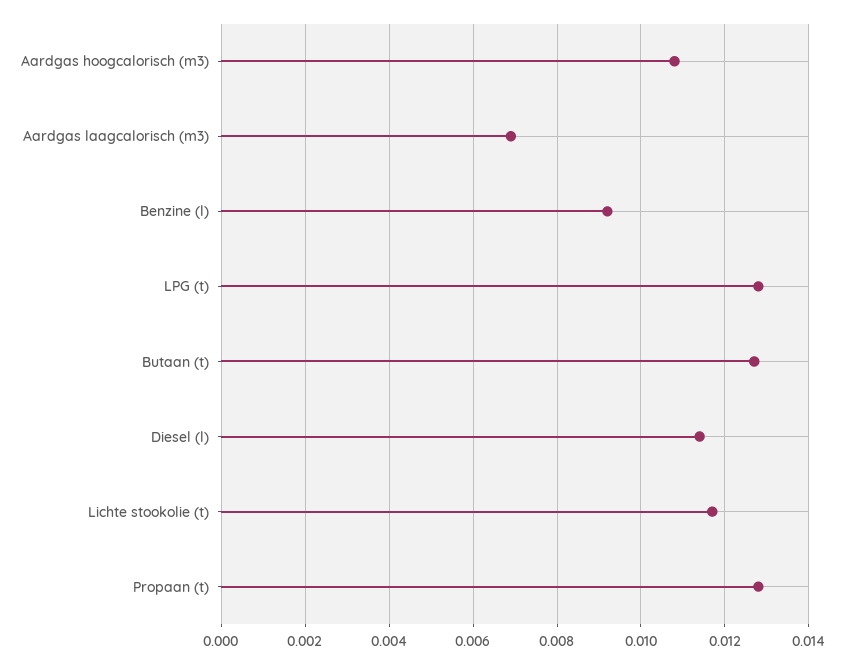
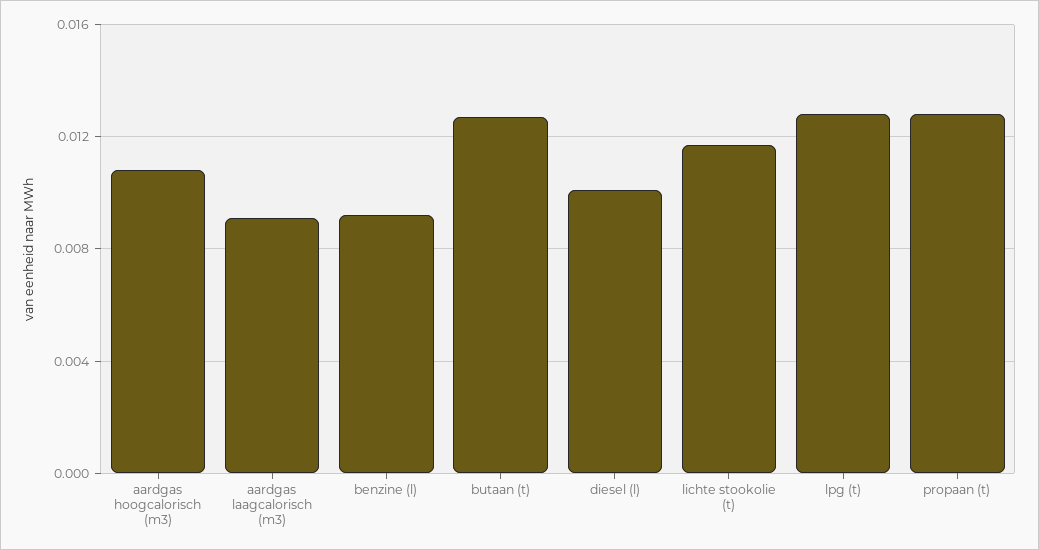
  {
    "Aardgas hoogcalorisch (m3)": 0.011,
-   "Aardgas laagcalorisch (m3)": 0.007,
+   "Aardgas laagcalorisch (m3)": 0.009,
    "Benzine (l)": 0.009,
    "LPG (t)": 0.013,
    "Butaan (t)": 0.0125,
-   "Diesel (l)": 0.0115,
+   "Diesel (l)": 0.01,
    "Lichte stookolie (t)": 0.0115,
    "Propaan (t)": 0.013
  }

